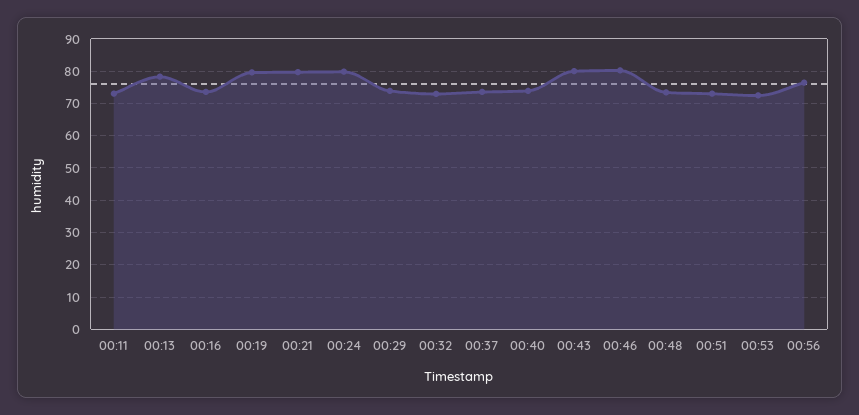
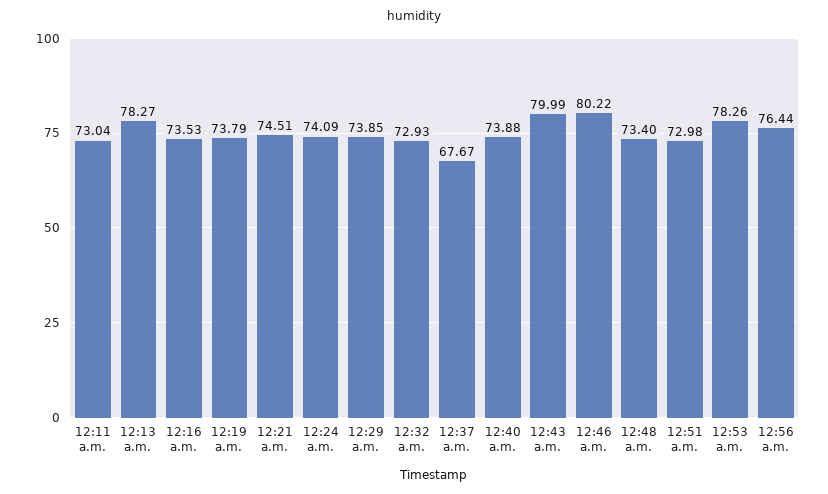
  {
    "00:11": 73.04,
    "00:13": 78.27,
    "00:16": 73.53,
-   "00:19": 80,
+   "00:19": 73.79,
-   "00:21": 80,
+   "00:21": 74.51,
-   "00:24": 80,
+   "00:24": 74.09,
    "00:29": 73.85,
    "00:32": 72.93,
-   "00:37": 74,
+   "00:37": 67.67,
    "00:40": 73.88,
    "00:43": 79.99,
    "00:46": 80.22,
    "00:48": 73.4,
    "00:51": 72.98,
-   "00:53": 72,
+   "00:53": 78.26,
    "00:56": 76.44
  }

